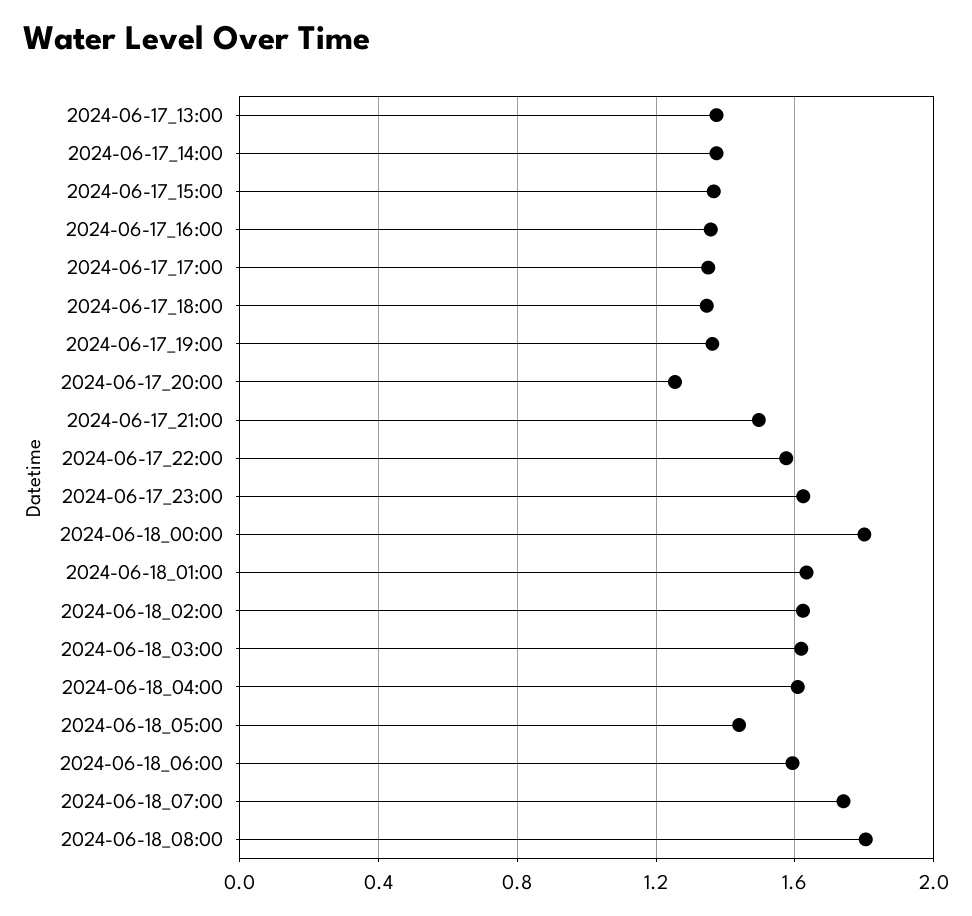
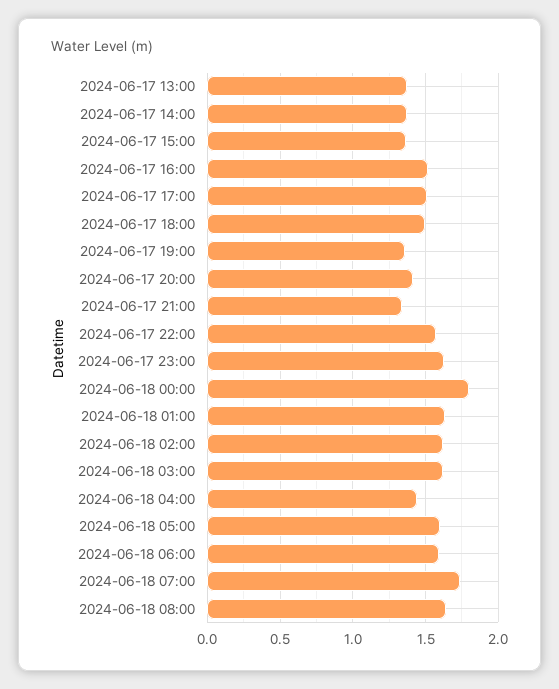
  {
    "2024-06-17_13:00": 1.35,
    "2024-06-17_14:00": 1.35,
    "2024-06-17_15:00": 1.35,
-   "2024-06-17_16:00": 1.35,
+   "2024-06-17_16:00": 1.5,
-   "2024-06-17_17:00": 1.35,
+   "2024-06-17_17:00": 1.5,
-   "2024-06-17_18:00": 1.35,
+   "2024-06-17_18:00": 1.5,
    "2024-06-17_19:00": 1.35,
-   "2024-06-17_20:00": 1.25,
+   "2024-06-17_20:00": 1.4,
-   "2024-06-17_21:00": 1.5,
+   "2024-06-17_21:00": 1.35,
    "2024-06-17_22:00": 1.6,
    "2024-06-17_23:00": 1.6,
    "2024-06-18_00:00": 1.8,
    "2024-06-18_01:00": 1.65,
    "2024-06-18_02:00": 1.6,
    "2024-06-18_03:00": 1.6,
-   "2024-06-18_04:00": 1.6,
+   "2024-06-18_04:00": 1.45,
-   "2024-06-18_05:00": 1.45,
+   "2024-06-18_05:00": 1.6,
    "2024-06-18_06:00": 1.6,
    "2024-06-18_07:00": 1.75,
-   "2024-06-18_08:00": 1.8
+   "2024-06-18_08:00": 1.65
  }

